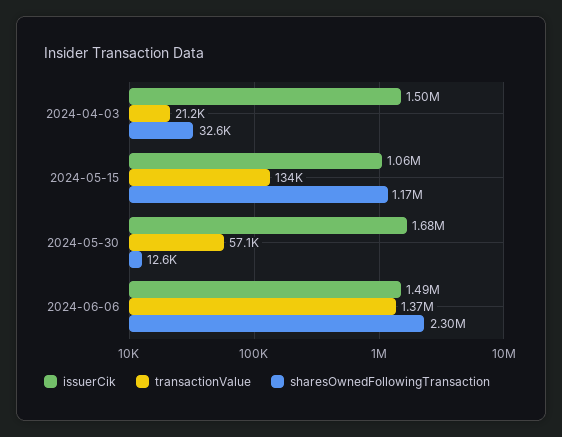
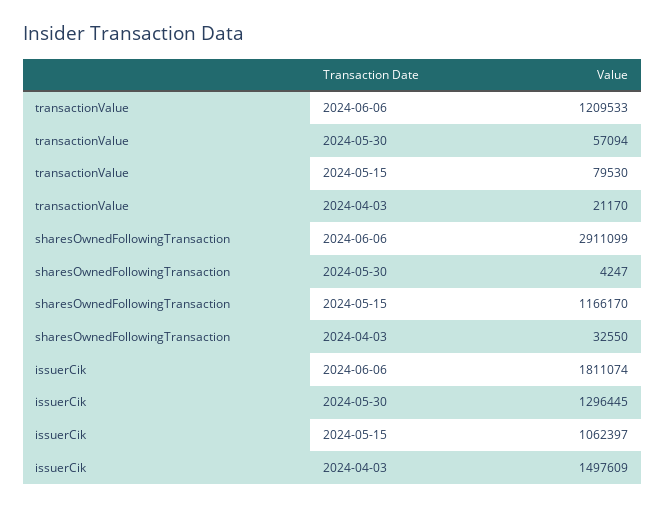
  {
    "issuerCik": {
      "2024-04-03": 1497609,
      "2024-05-15": 1062397,
-     "2024-05-30": 1680000,
+     "2024-05-30": 1296445,
-     "2024-06-06": 1490000
+     "2024-06-06": 1811074
    },
    "transactionValue": {
      "2024-04-03": 21170,
-     "2024-05-15": 134000,
+     "2024-05-15": 79530,
      "2024-05-30": 57094,
-     "2024-06-06": 1370000
+     "2024-06-06": 1209533
    },
    "sharesOwnedFollowingTransaction": {
      "2024-04-03": 32550,
      "2024-05-15": 1166170,
-     "2024-05-30": 12600,
+     "2024-05-30": 4247,
-     "2024-06-06": 2300000
+     "2024-06-06": 2911099
    }
  }

